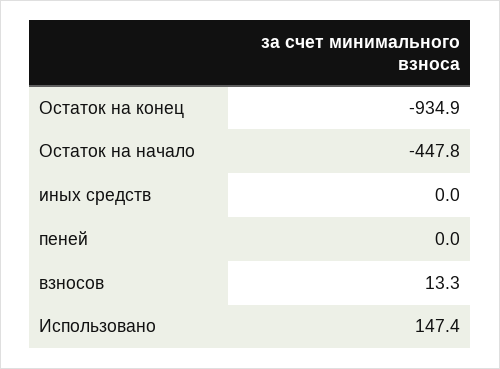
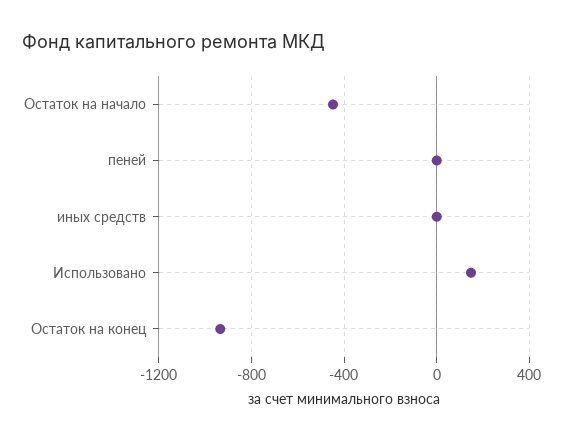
  {
    "Остаток на конец": -934.9,
    "Остаток на начало": -447.8,
    "иных средств": 0,
    "пеней": 0,
-   "взносов": 13.3,
    "Использовано": 147.4
  }

